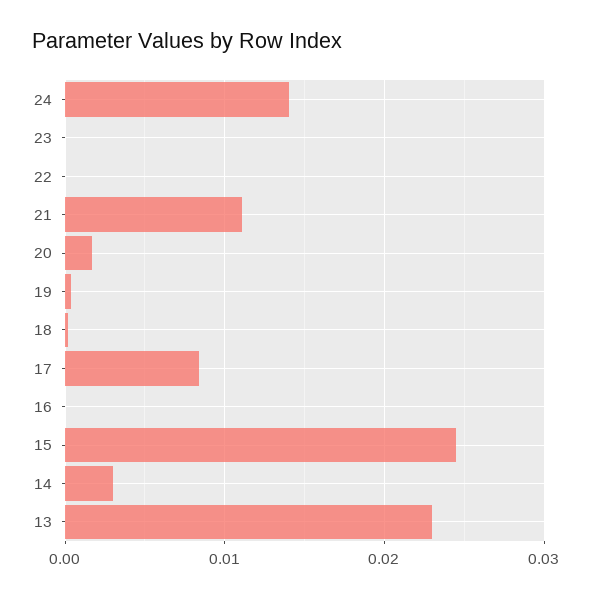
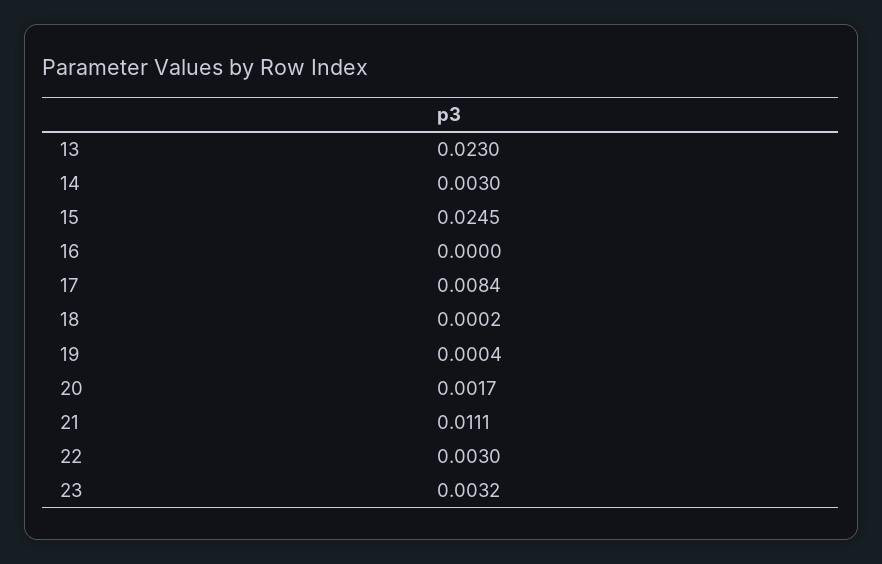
  {
-   "24": 0.014,
-   "23": 0,
+   "23": 0.0032,
-   "22": 0,
+   "22": 0.003,
    "21": 0.0111,
    "20": 0.0017,
    "19": 0.0004,
    "18": 0.0002,
    "17": 0.0084,
    "16": 0,
    "15": 0.0245,
    "14": 0.003,
    "13": 0.023
  }

